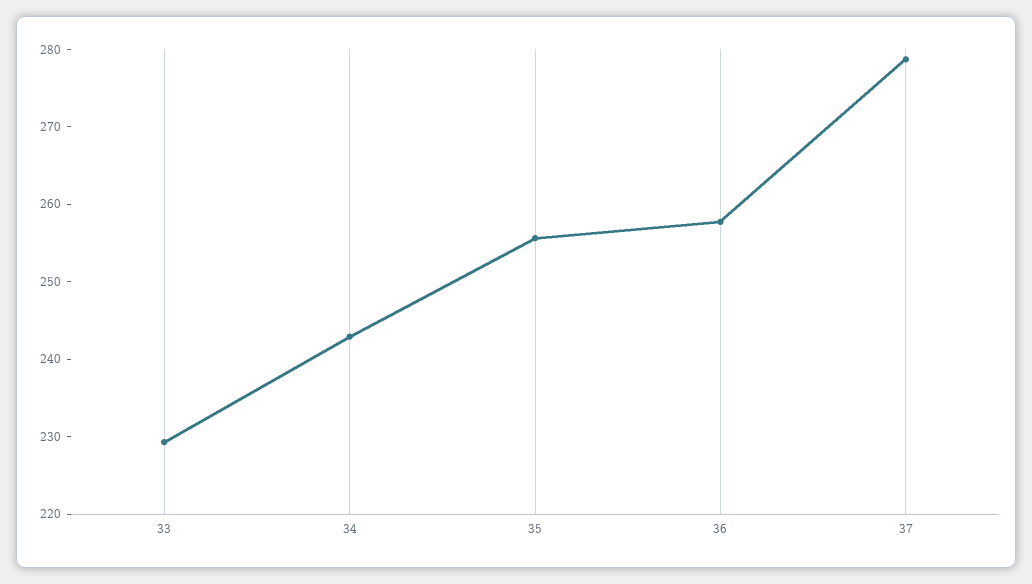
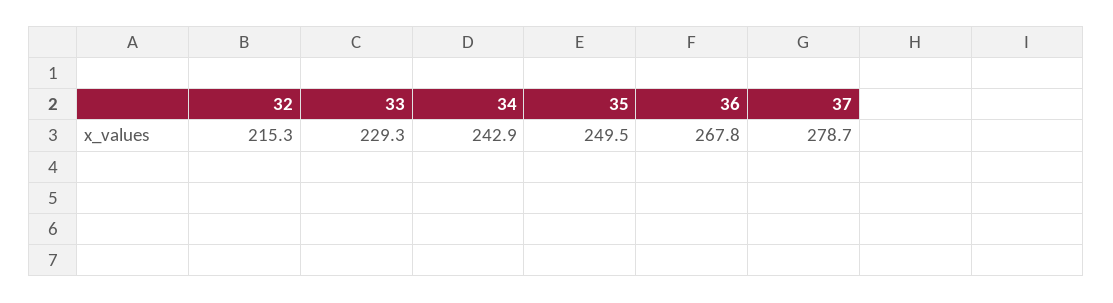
  {
    "33": 229.3,
    "34": 242.9,
-   "35": 256,
+   "35": 249.5,
-   "36": 258,
+   "36": 267.8,
-   "37": 278.7
+   "37": 278.7,
+   "32": 215.3
  }

